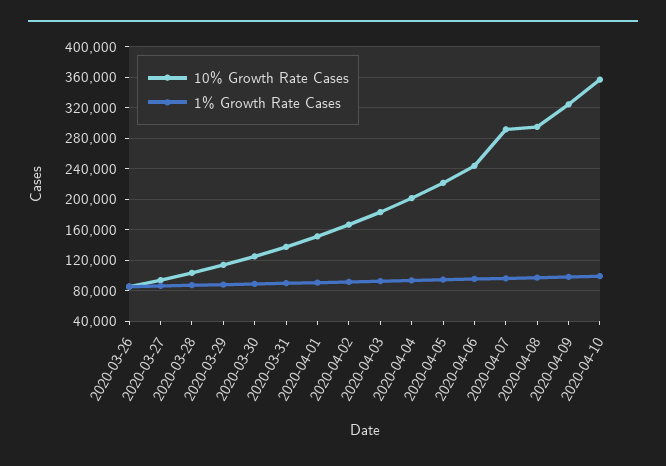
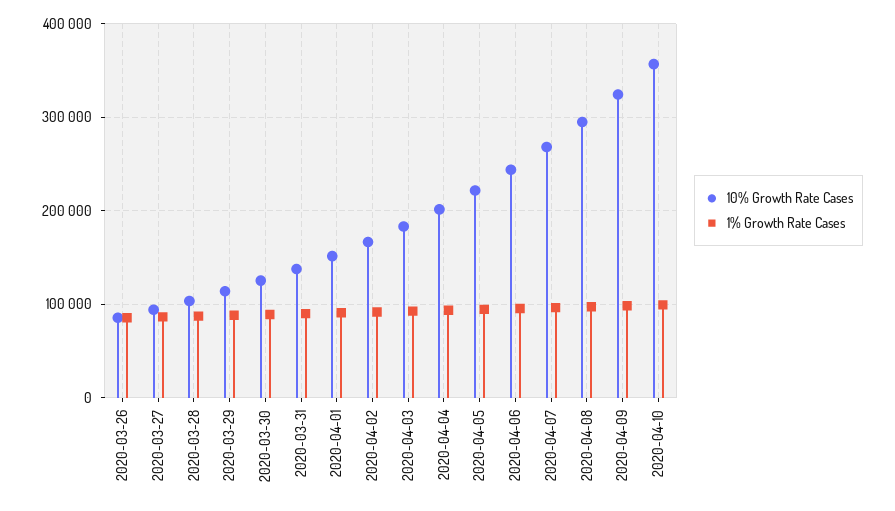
  {
    "10% Growth Rate Cases": {
      "2020-03-26": 90000,
      "2020-03-27": 90000,
      "2020-03-28": 100000,
      "2020-03-29": 110000,
      "2020-03-30": 130000,
      "2020-03-31": 140000,
      "2020-04-01": 150000,
      "2020-04-02": 170000,
      "2020-04-03": 180000,
      "2020-04-04": 200000,
      "2020-04-05": 220000,
      "2020-04-06": 240000,
-     "2020-04-07": 290000,
+     "2020-04-07": 270000,
      "2020-04-08": 290000,
      "2020-04-09": 320000,
      "2020-04-10": 360000
    },
    "1% Growth Rate Cases": {
      "2020-03-26": 90000,
      "2020-03-27": 90000,
      "2020-03-28": 90000,
      "2020-03-29": 90000,
      "2020-03-30": 90000,
      "2020-03-31": 90000,
      "2020-04-01": 90000,
      "2020-04-02": 90000,
      "2020-04-03": 90000,
      "2020-04-04": 90000,
      "2020-04-05": 90000,
      "2020-04-06": 100000,
      "2020-04-07": 100000,
      "2020-04-08": 100000,
      "2020-04-09": 100000,
      "2020-04-10": 100000
    }
  }

